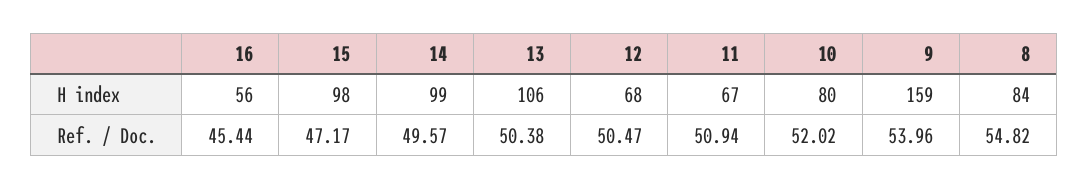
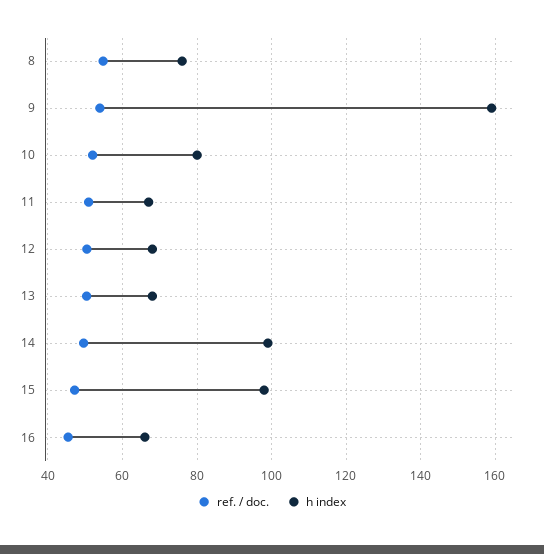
  {
    "H index": {
-     "16": 56,
+     "16": 66,
      "15": 98,
      "14": 99,
-     "13": 106,
+     "13": 68,
      "12": 68,
      "11": 67,
      "10": 80,
      "9": 159,
-     "8": 84
+     "8": 76
    },
    "Ref. / Doc.": {
      "16": 45.44,
      "15": 47.17,
      "14": 49.57,
      "13": 50.38,
      "12": 50.47,
      "11": 50.94,
      "10": 52.02,
      "9": 53.96,
      "8": 54.82
    }
  }

